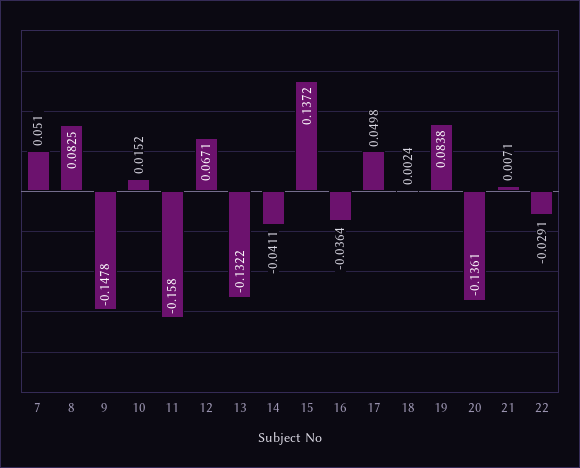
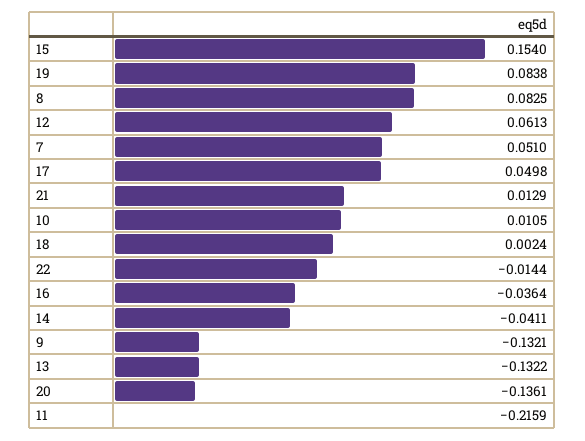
  {
    "7": 0.051,
    "8": 0.0825,
-   "9": -0.1478,
+   "9": -0.1321,
-   "10": 0.0152,
+   "10": 0.0105,
-   "11": -0.158,
+   "11": -0.2159,
-   "12": 0.0671,
+   "12": 0.0613,
    "13": -0.1322,
    "14": -0.0411,
-   "15": 0.1372,
+   "15": 0.154,
    "16": -0.0364,
    "17": 0.0498,
    "18": 0.0024,
    "19": 0.0838,
    "20": -0.1361,
-   "21": 0.0071,
+   "21": 0.0129,
-   "22": -0.0291
+   "22": -0.0144
  }

